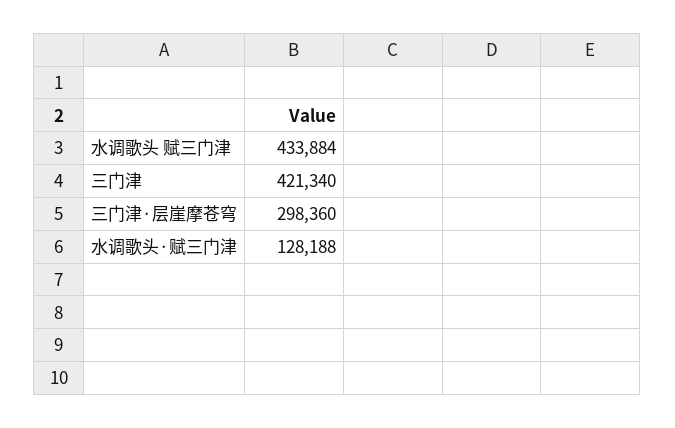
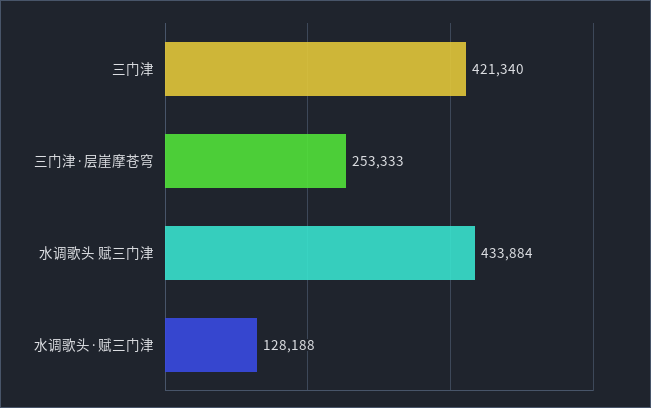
  {
    "水调歌头 赋三门津": 433884,
    "三门津": 421340,
-   "三门津·层崖摩苍穹": 298360,
+   "三门津·层崖摩苍穹": 253333,
    "水调歌头·赋三门津": 128188
  }

